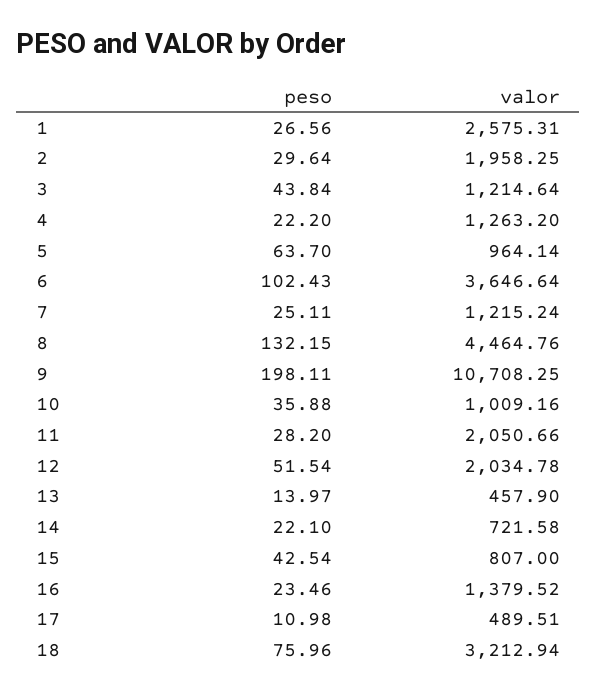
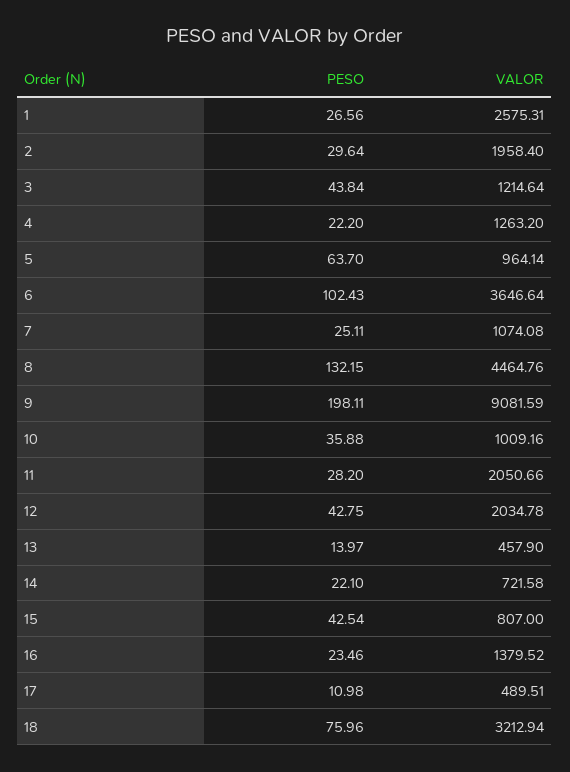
  {
    "peso": {
      "1": 26.56,
      "2": 29.64,
      "3": 43.84,
      "4": 22.2,
      "5": 63.7,
      "6": 102.43,
      "7": 25.11,
      "8": 132.15,
      "9": 198.11,
      "10": 35.88,
      "11": 28.2,
-     "12": 51.54,
+     "12": 42.75,
      "13": 13.97,
      "14": 22.1,
      "15": 42.54,
      "16": 23.46,
      "17": 10.98,
      "18": 75.96
    },
    "valor": {
      "1": 2575.31,
-     "2": 1958.25,
+     "2": 1958.4,
      "3": 1214.64,
      "4": 1263.2,
      "5": 964.14,
      "6": 3646.64,
-     "7": 1215.24,
+     "7": 1074.08,
      "8": 4464.76,
-     "9": 10708.25,
+     "9": 9081.59,
      "10": 1009.16,
      "11": 2050.66,
      "12": 2034.78,
      "13": 457.9,
      "14": 721.58,
      "15": 807,
      "16": 1379.52,
      "17": 489.51,
      "18": 3212.94
    }
  }

